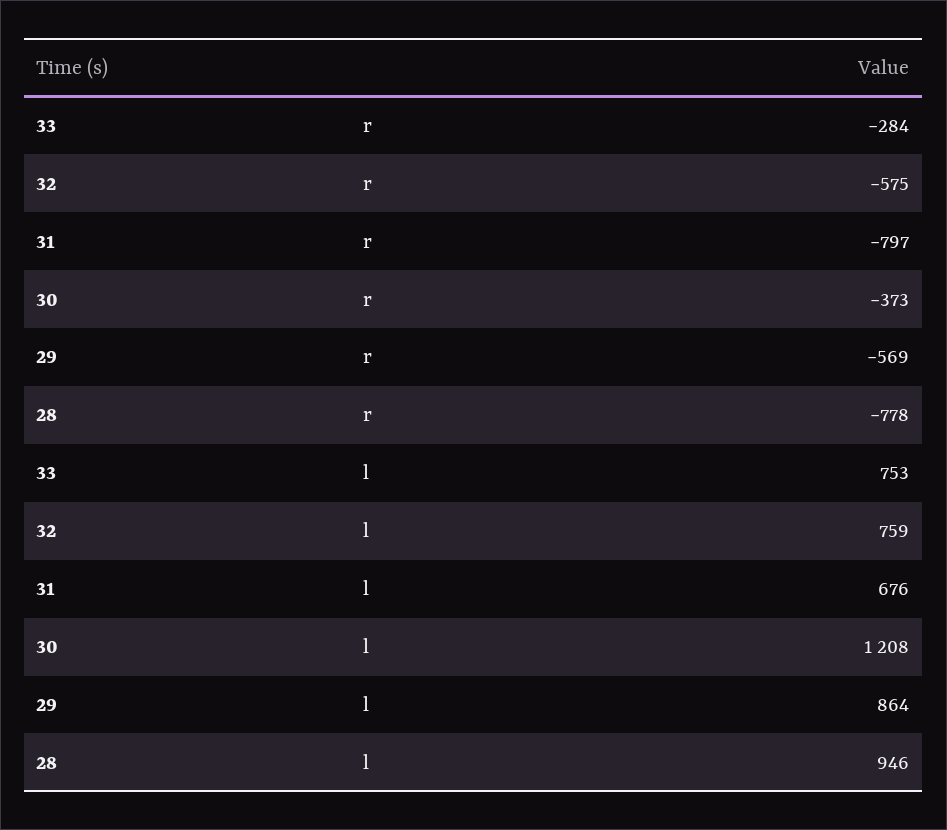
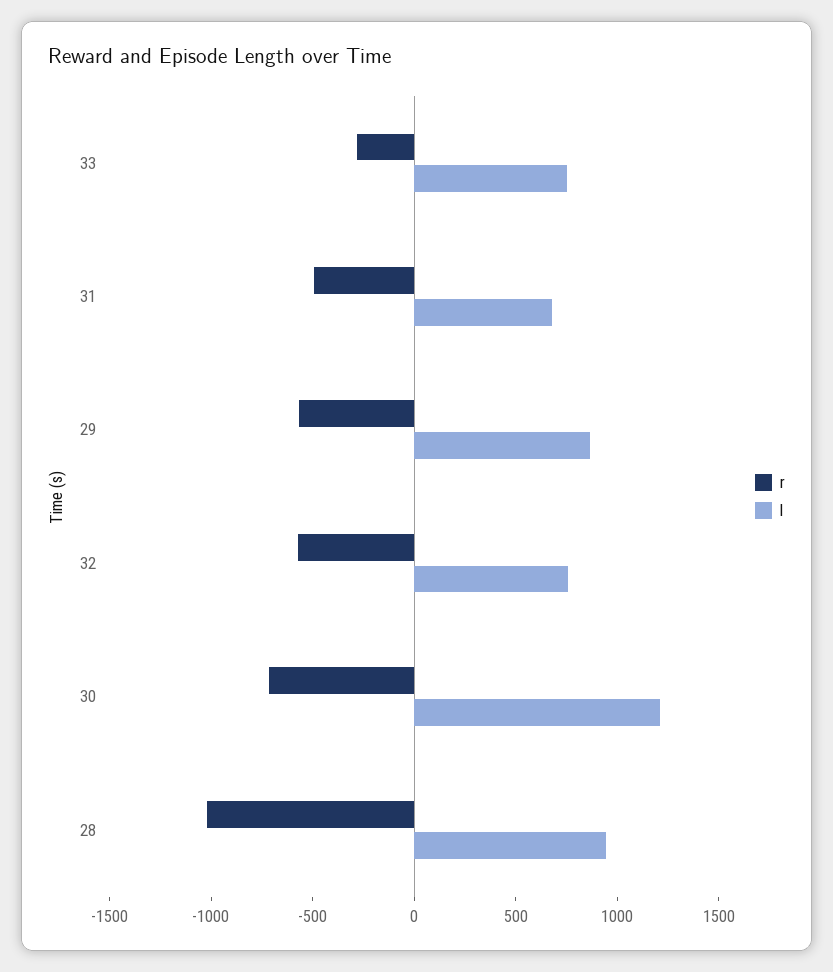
  {
    "r": {
      "33": -284,
      "32": -575,
-     "31": -797,
+     "31": -500,
-     "30": -373,
+     "30": -700,
      "29": -569,
-     "28": -778
+     "28": -1000
    },
    "l": {
      "33": 753,
      "32": 759,
      "31": 676,
      "30": 1208,
      "29": 864,
      "28": 946
    }
  }

